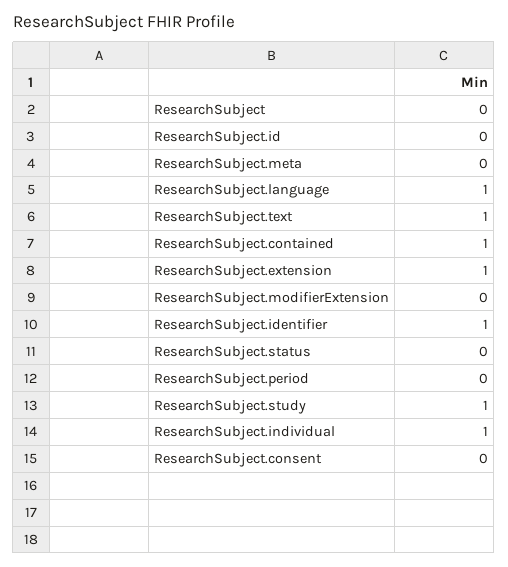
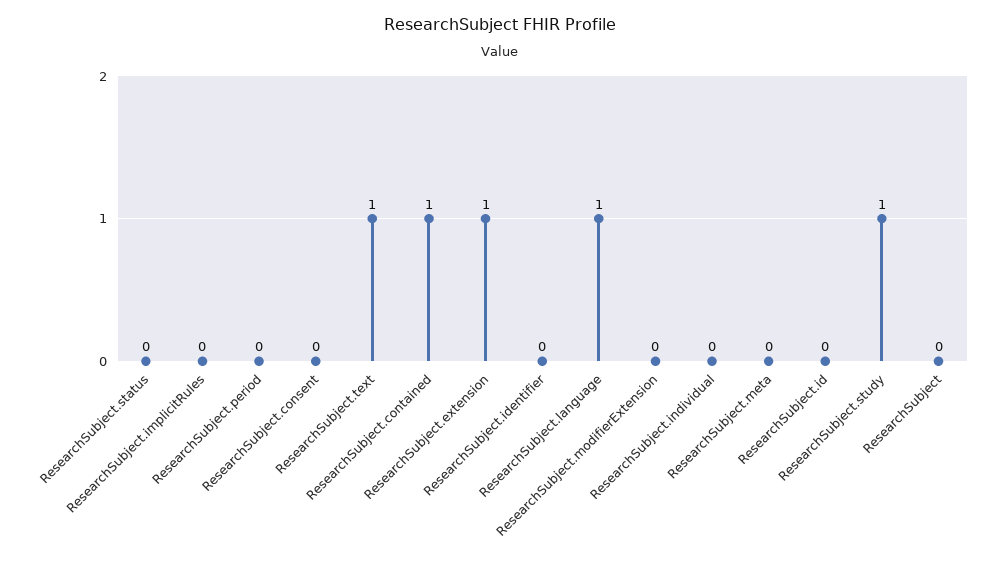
  {
    "ResearchSubject": 0,
    "ResearchSubject.id": 0,
    "ResearchSubject.meta": 0,
    "ResearchSubject.language": 1,
    "ResearchSubject.text": 1,
    "ResearchSubject.contained": 1,
    "ResearchSubject.extension": 1,
    "ResearchSubject.modifierExtension": 0,
-   "ResearchSubject.identifier": 1,
+   "ResearchSubject.identifier": 0,
    "ResearchSubject.status": 0,
    "ResearchSubject.period": 0,
    "ResearchSubject.study": 1,
-   "ResearchSubject.individual": 1,
+   "ResearchSubject.individual": 0,
-   "ResearchSubject.consent": 0
+   "ResearchSubject.consent": 0,
+   "ResearchSubject.implicitRules": 0
  }

